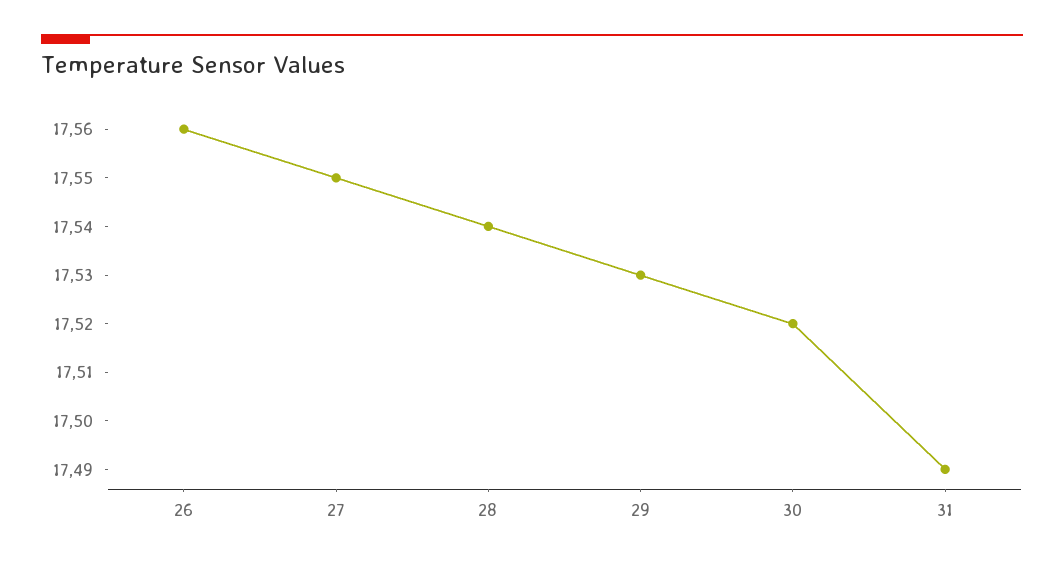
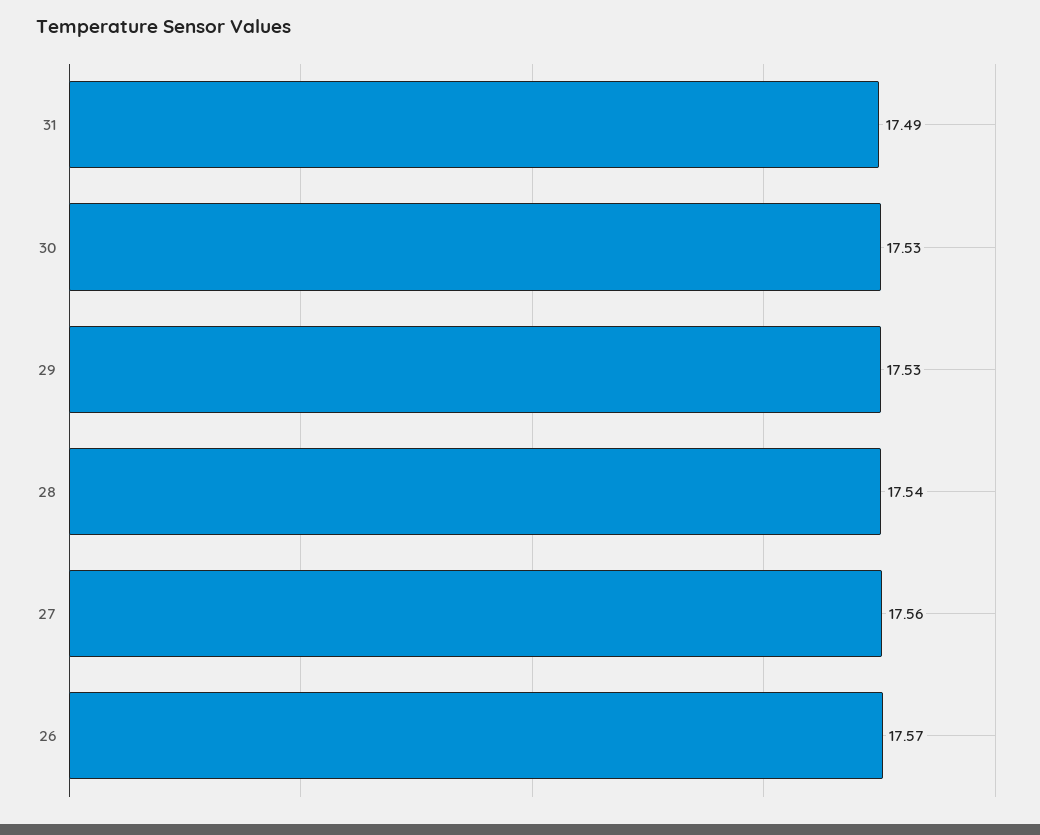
  {
-   "26": 17.56,
+   "26": 17.57,
-   "27": 17.55,
+   "27": 17.56,
    "28": 17.54,
    "29": 17.53,
-   "30": 17.52,
+   "30": 17.53,
    "31": 17.49
  }

